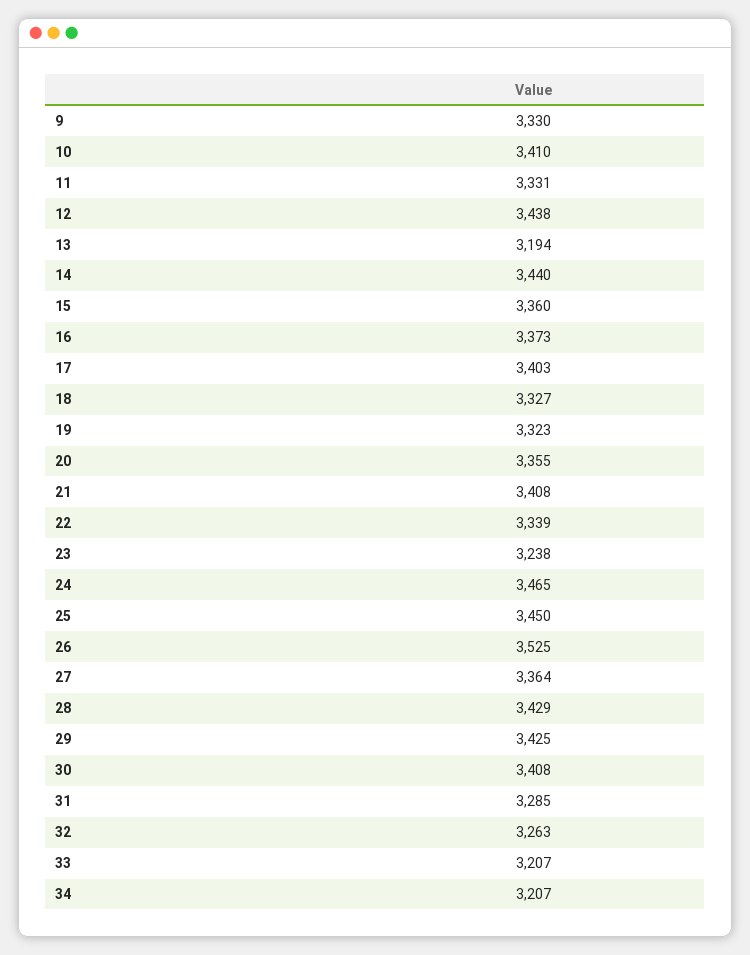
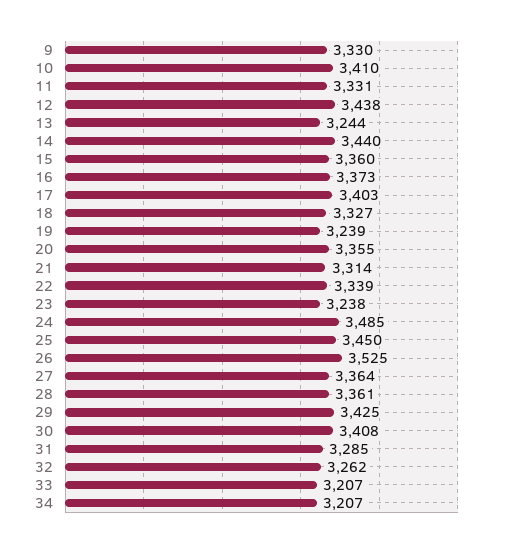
  {
    "9": 3330,
    "10": 3410,
    "11": 3331,
    "12": 3438,
-   "13": 3194,
+   "13": 3244,
    "14": 3440,
    "15": 3360,
    "16": 3373,
    "17": 3403,
    "18": 3327,
-   "19": 3323,
+   "19": 3239,
    "20": 3355,
-   "21": 3408,
+   "21": 3314,
    "22": 3339,
    "23": 3238,
-   "24": 3465,
+   "24": 3485,
    "25": 3450,
    "26": 3525,
    "27": 3364,
-   "28": 3429,
+   "28": 3361,
    "29": 3425,
    "30": 3408,
    "31": 3285,
-   "32": 3263,
+   "32": 3262,
    "33": 3207,
    "34": 3207
  }

